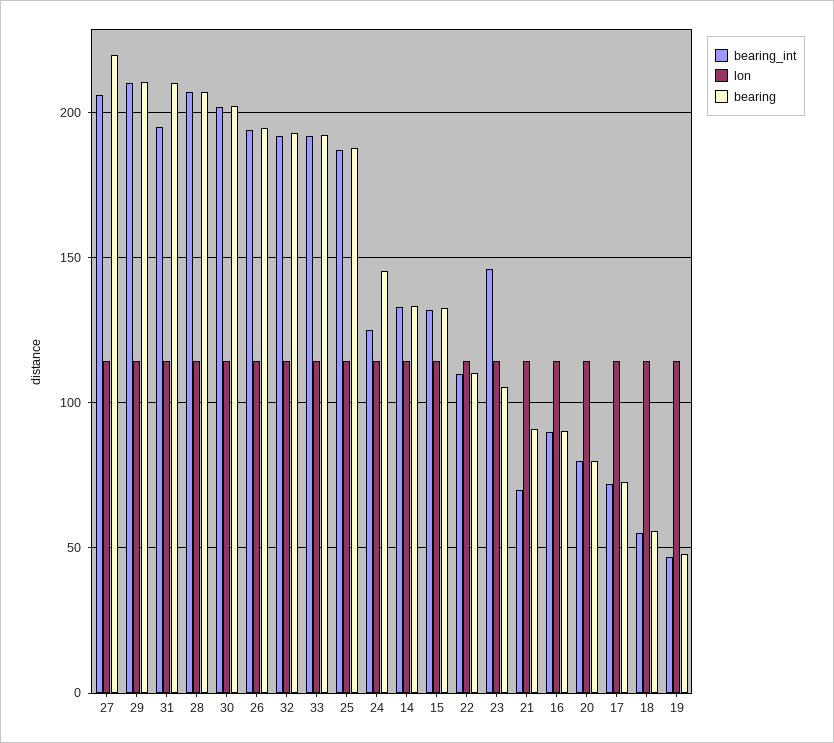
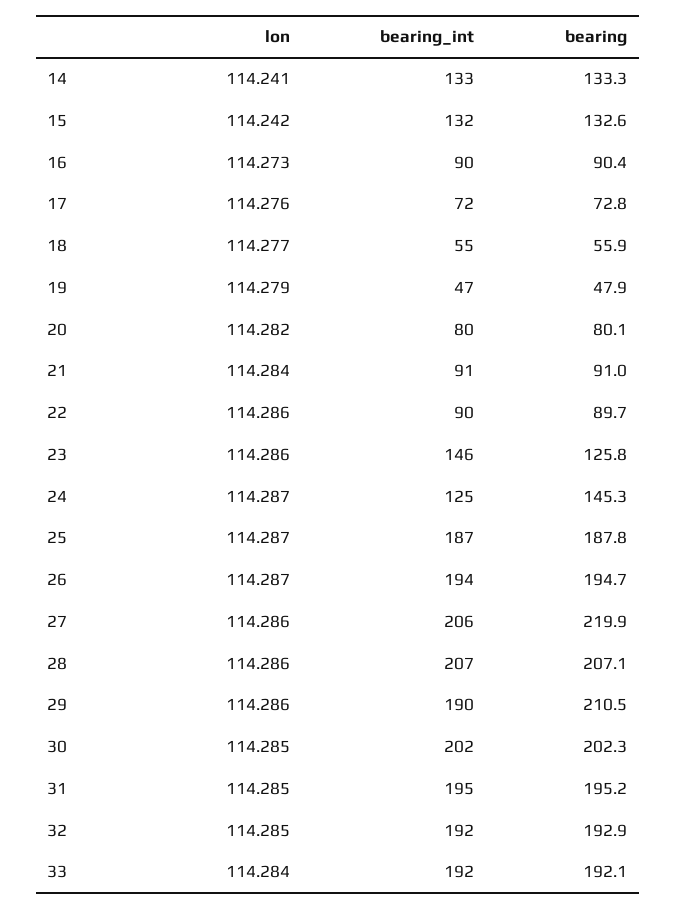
  {
    "bearing_int": {
      "27": 206,
-     "29": 210,
+     "29": 190,
      "31": 195,
      "28": 207,
      "30": 202,
      "26": 194,
      "32": 192,
      "33": 192,
      "25": 187,
      "24": 125,
      "14": 133,
      "15": 132,
-     "22": 110,
+     "22": 90,
      "23": 146,
-     "21": 70,
+     "21": 91,
      "16": 90,
      "20": 80,
      "17": 72,
      "18": 55,
      "19": 47
    },
    "lon": {
      "27": 114.286,
      "29": 114.286,
      "31": 114.285,
      "28": 114.286,
      "30": 114.285,
      "26": 114.287,
      "32": 114.285,
      "33": 114.284,
      "25": 114.287,
      "24": 114.287,
      "14": 114.241,
      "15": 114.242,
      "22": 114.286,
      "23": 114.286,
      "21": 114.284,
      "16": 114.273,
      "20": 114.282,
      "17": 114.276,
      "18": 114.277,
      "19": 114.279
    },
    "bearing": {
      "27": 219.9,
      "29": 210.5,
-     "31": 210,
+     "31": 195.2,
      "28": 207.1,
      "30": 202.3,
      "26": 194.7,
      "32": 192.9,
      "33": 192.1,
      "25": 187.8,
      "24": 145.3,
      "14": 133.3,
      "15": 132.6,
-     "22": 110,
+     "22": 89.7,
-     "23": 105,
+     "23": 125.8,
      "21": 91,
      "16": 90.4,
      "20": 80.1,
      "17": 72.8,
      "18": 55.9,
      "19": 47.9
    }
  }

